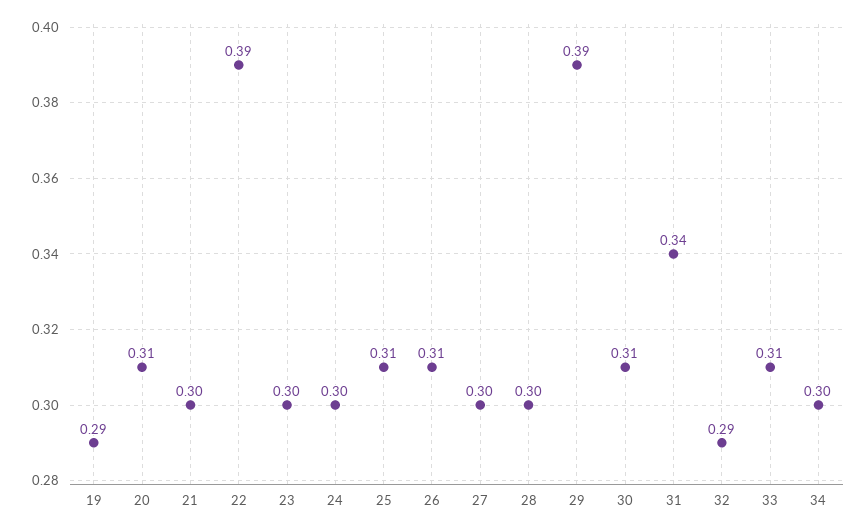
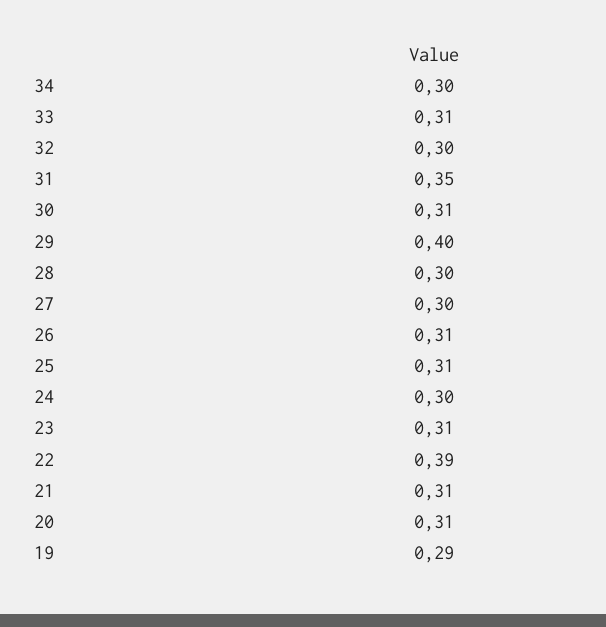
  {
    "19": 0.29,
    "20": 0.31,
-   "21": 0.3,
+   "21": 0.31,
    "22": 0.39,
-   "23": 0.3,
+   "23": 0.31,
    "24": 0.3,
    "25": 0.31,
    "26": 0.31,
    "27": 0.3,
    "28": 0.3,
-   "29": 0.39,
+   "29": 0.4,
    "30": 0.31,
-   "31": 0.34,
+   "31": 0.35,
-   "32": 0.29,
+   "32": 0.3,
    "33": 0.31,
    "34": 0.3
  }

